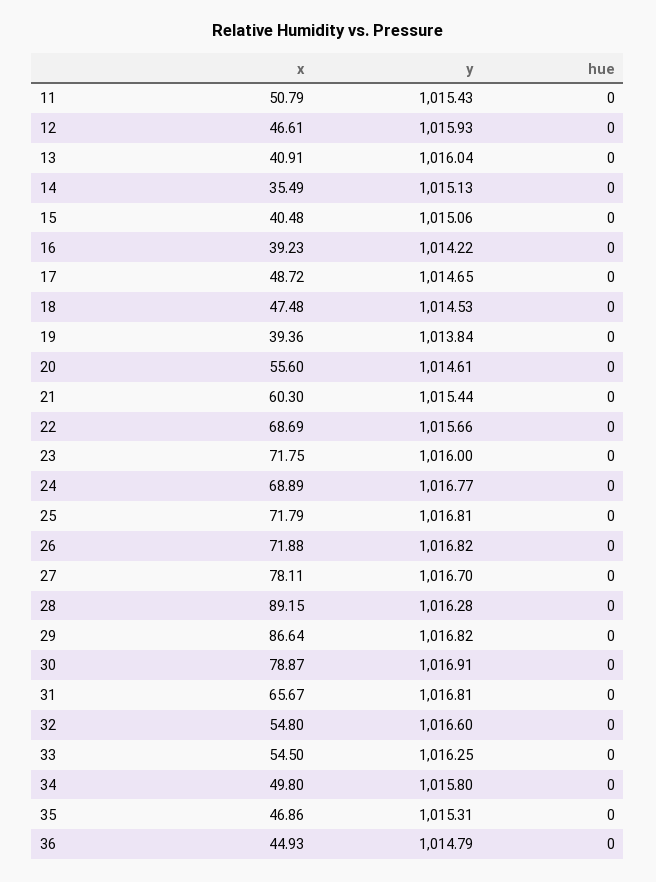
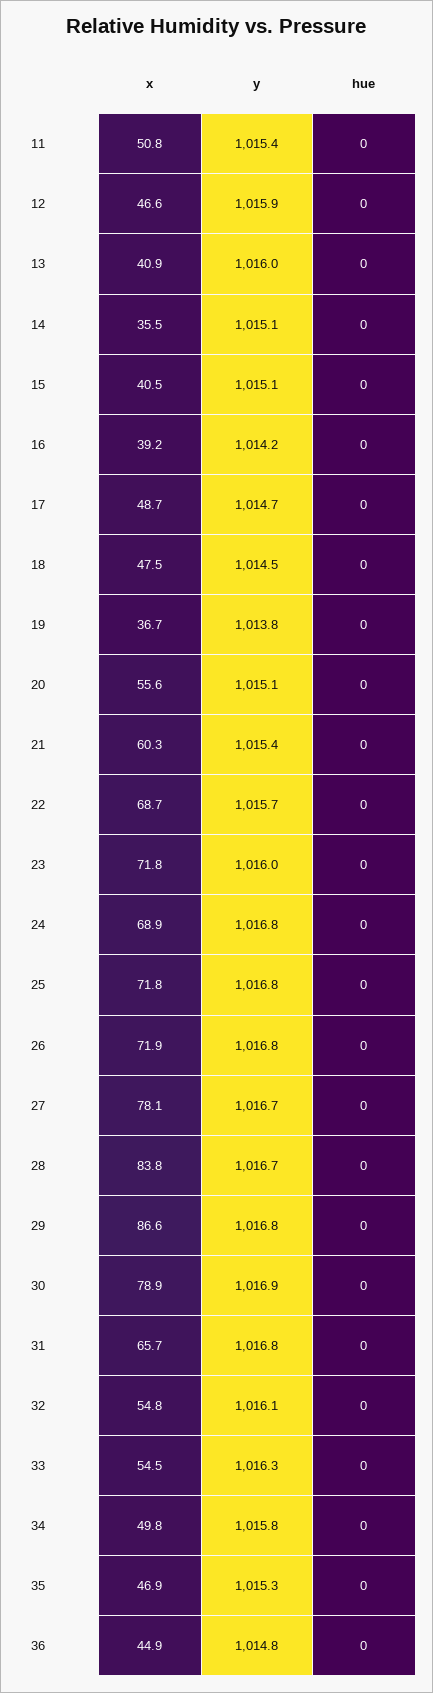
  {
    "x": {
      "11": 50.79,
      "12": 46.61,
      "13": 40.91,
      "14": 35.49,
      "15": 40.48,
      "16": 39.23,
      "17": 48.72,
      "18": 47.48,
-     "19": 39.36,
+     "19": 36.7,
      "20": 55.6,
      "21": 60.3,
      "22": 68.69,
      "23": 71.75,
      "24": 68.89,
      "25": 71.79,
      "26": 71.88,
      "27": 78.11,
-     "28": 89.15,
+     "28": 83.8,
      "29": 86.64,
      "30": 78.87,
      "31": 65.67,
      "32": 54.8,
      "33": 54.5,
      "34": 49.8,
      "35": 46.86,
      "36": 44.93
    },
    "y": {
      "11": 1015.43,
      "12": 1015.93,
      "13": 1016.04,
      "14": 1015.13,
      "15": 1015.06,
      "16": 1014.22,
      "17": 1014.65,
      "18": 1014.53,
      "19": 1013.84,
-     "20": 1014.61,
+     "20": 1015.1,
      "21": 1015.44,
      "22": 1015.66,
      "23": 1016,
      "24": 1016.77,
      "25": 1016.81,
      "26": 1016.82,
      "27": 1016.7,
-     "28": 1016.28,
+     "28": 1016.7,
      "29": 1016.82,
      "30": 1016.91,
      "31": 1016.81,
-     "32": 1016.6,
+     "32": 1016.1,
      "33": 1016.25,
      "34": 1015.8,
      "35": 1015.31,
      "36": 1014.79
    },
    "hue": {
      "11": 0,
      "12": 0,
      "13": 0,
      "14": 0,
      "15": 0,
      "16": 0,
      "17": 0,
      "18": 0,
      "19": 0,
      "20": 0,
      "21": 0,
      "22": 0,
      "23": 0,
      "24": 0,
      "25": 0,
      "26": 0,
      "27": 0,
      "28": 0,
      "29": 0,
      "30": 0,
      "31": 0,
      "32": 0,
      "33": 0,
      "34": 0,
      "35": 0,
      "36": 0
    }
  }

